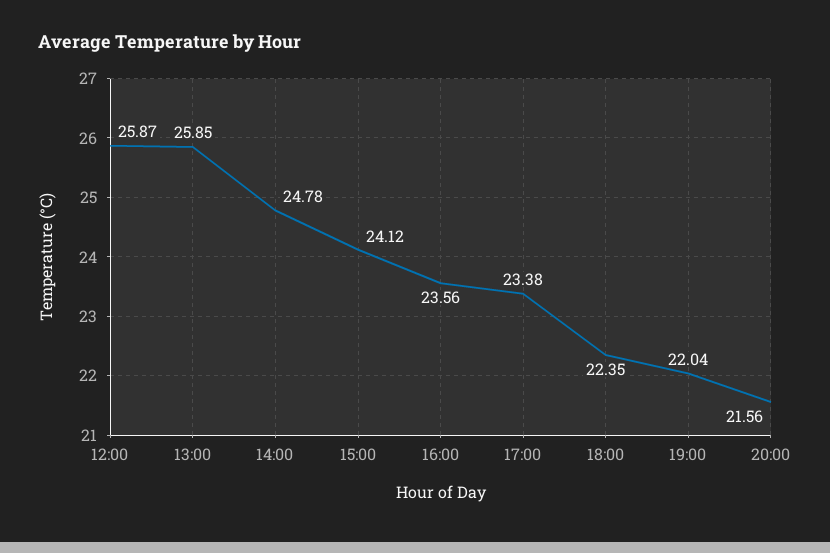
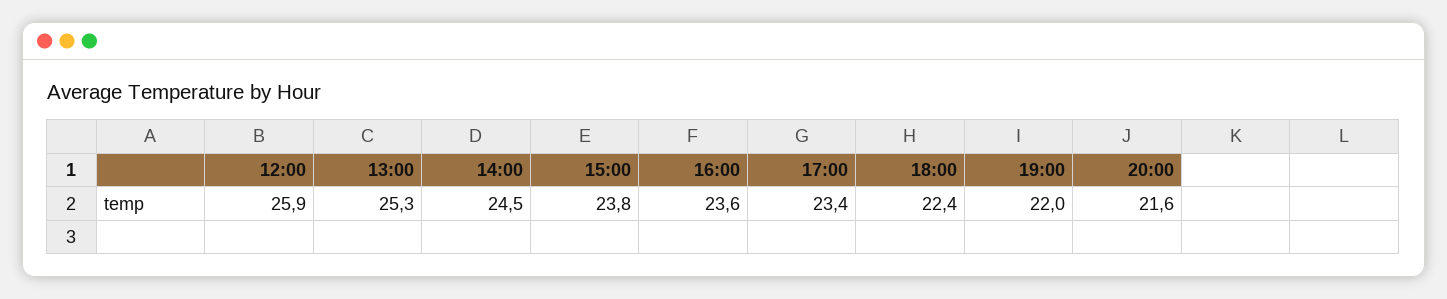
  {
    "12:00": 25.87,
-   "13:00": 25.85,
+   "13:00": 25.3,
-   "14:00": 24.78,
+   "14:00": 24.5,
-   "15:00": 24.12,
+   "15:00": 23.8,
    "16:00": 23.56,
    "17:00": 23.38,
    "18:00": 22.35,
    "19:00": 22.04,
    "20:00": 21.56
  }

